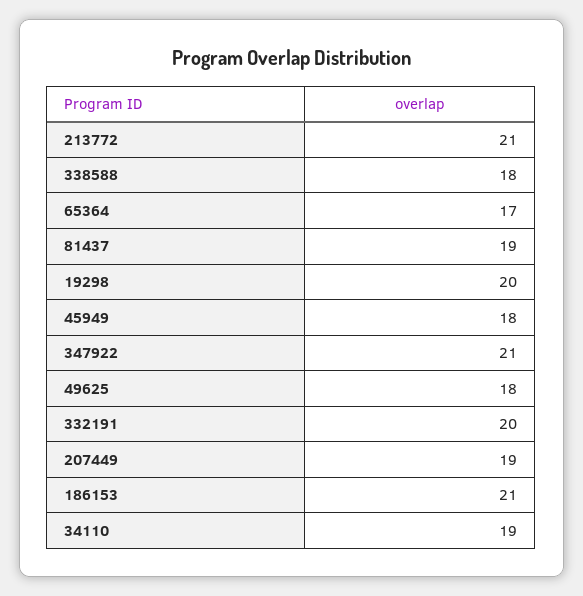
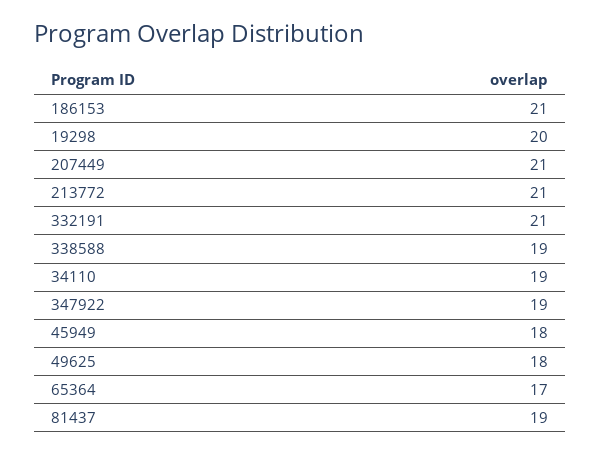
  {
    "213772": 21,
-   "338588": 18,
+   "338588": 19,
    "65364": 17,
    "81437": 19,
    "19298": 20,
    "45949": 18,
-   "347922": 21,
+   "347922": 19,
    "49625": 18,
-   "332191": 20,
+   "332191": 21,
-   "207449": 19,
+   "207449": 21,
    "186153": 21,
    "34110": 19
  }

